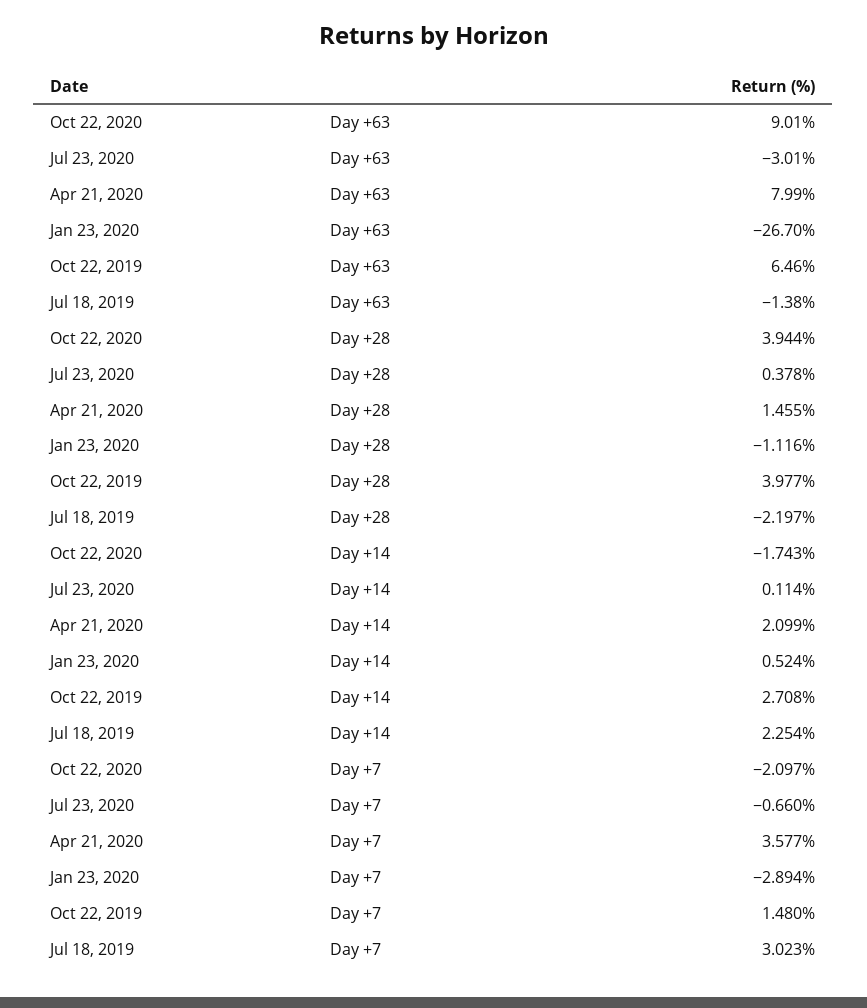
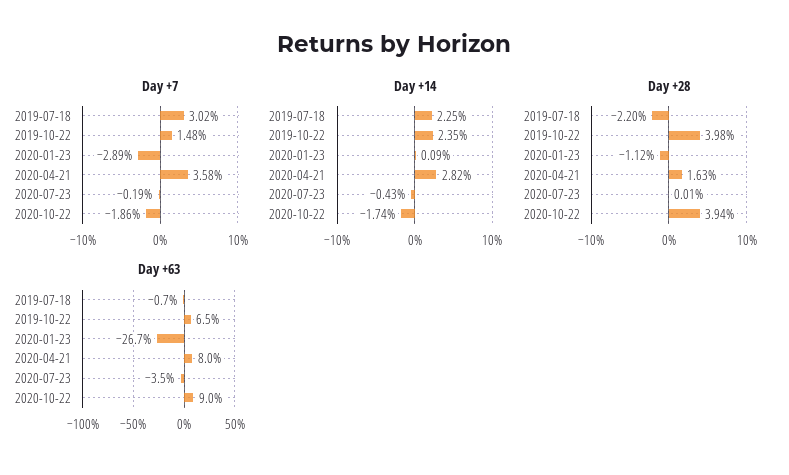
  {
    "Day +63": {
      "Oct 22, 2020": 9.01,
-     "Jul 23, 2020": -3.01,
+     "Jul 23, 2020": -3.5,
      "Apr 21, 2020": 7.99,
      "Jan 23, 2020": -26.7,
      "Oct 22, 2019": 6.46,
-     "Jul 18, 2019": -1.38
+     "Jul 18, 2019": -0.7
    },
    "Day +28": {
      "Oct 22, 2020": 3.944,
-     "Jul 23, 2020": 0.378,
+     "Jul 23, 2020": 0.01,
-     "Apr 21, 2020": 1.455,
+     "Apr 21, 2020": 1.63,
      "Jan 23, 2020": -1.116,
      "Oct 22, 2019": 3.977,
      "Jul 18, 2019": -2.197
    },
    "Day +14": {
      "Oct 22, 2020": -1.743,
-     "Jul 23, 2020": 0.114,
+     "Jul 23, 2020": -0.43,
-     "Apr 21, 2020": 2.099,
+     "Apr 21, 2020": 2.82,
-     "Jan 23, 2020": 0.524,
+     "Jan 23, 2020": 0.09,
-     "Oct 22, 2019": 2.708,
+     "Oct 22, 2019": 2.35,
      "Jul 18, 2019": 2.254
    },
    "Day +7": {
-     "Oct 22, 2020": -2.097,
+     "Oct 22, 2020": -1.86,
-     "Jul 23, 2020": -0.66,
+     "Jul 23, 2020": -0.19,
      "Apr 21, 2020": 3.577,
      "Jan 23, 2020": -2.894,
      "Oct 22, 2019": 1.48,
      "Jul 18, 2019": 3.023
    }
  }

